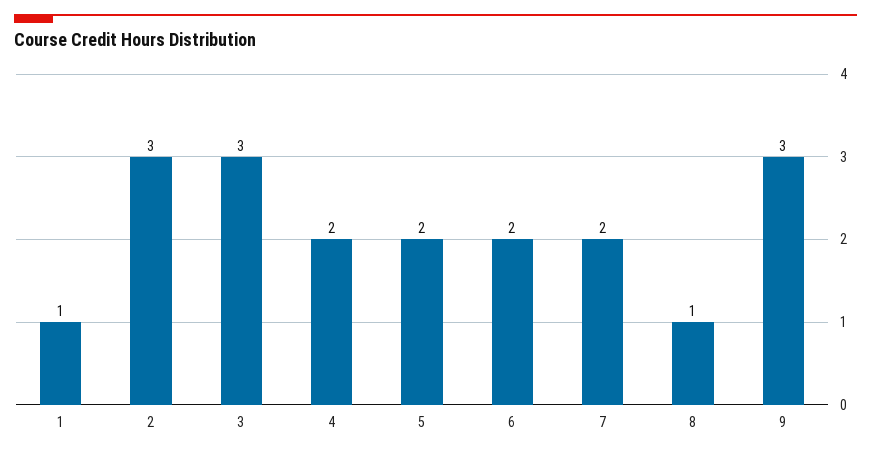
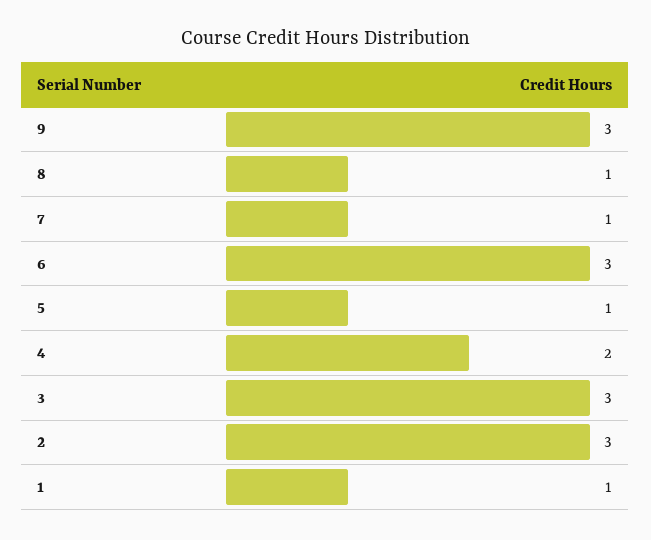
  {
    "1": 1,
    "2": 3,
    "3": 3,
    "4": 2,
-   "5": 2,
+   "5": 1,
-   "6": 2,
+   "6": 3,
-   "7": 2,
+   "7": 1,
    "8": 1,
    "9": 3
  }

